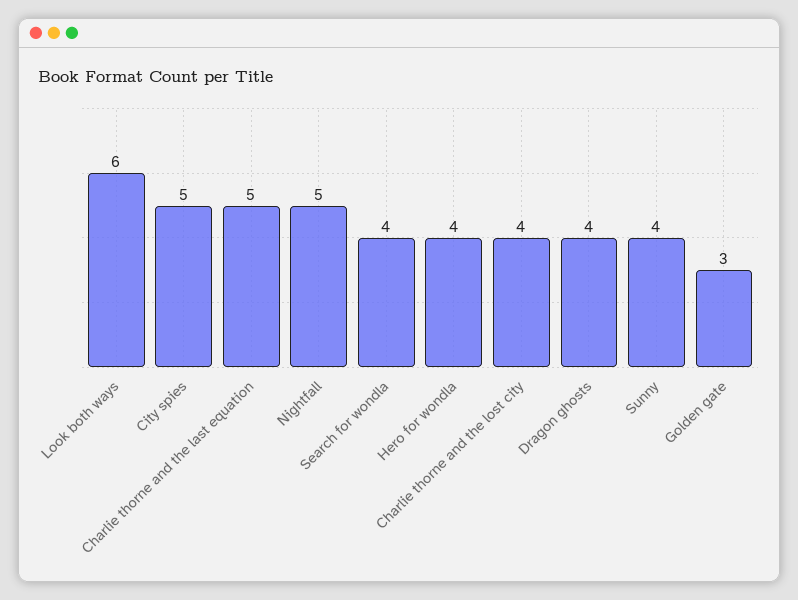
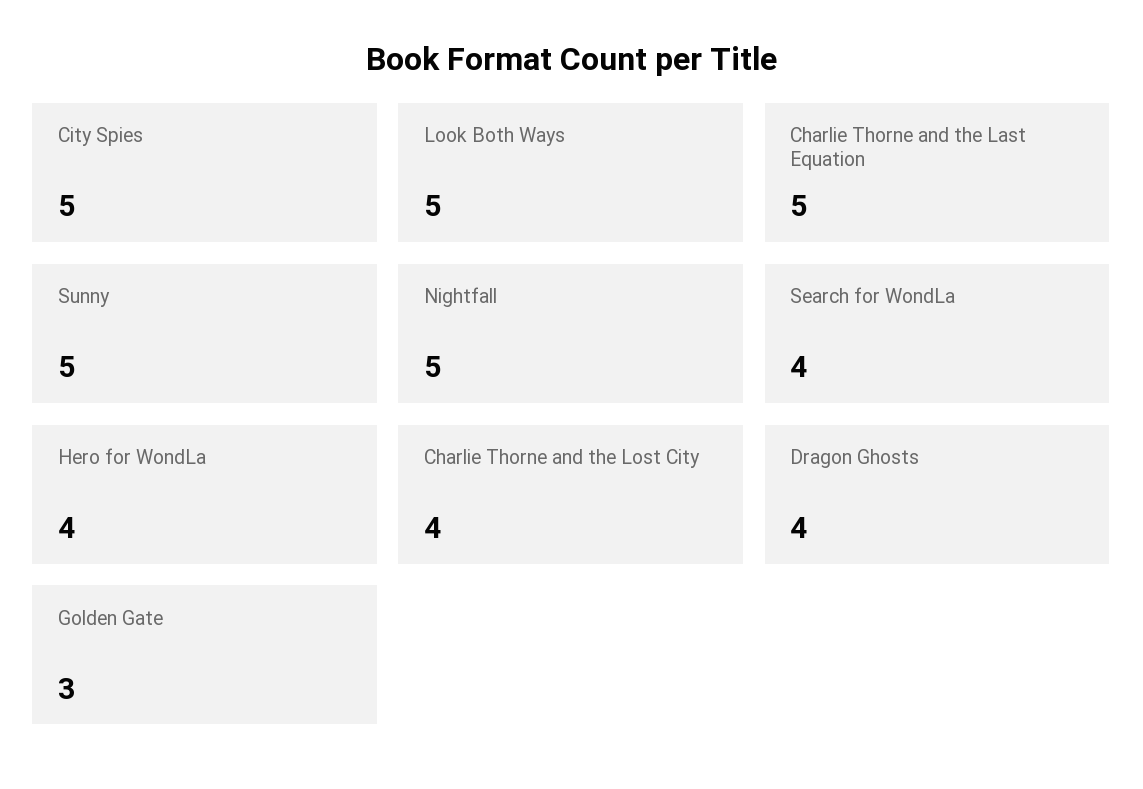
  {
-   "Look both ways": 6,
+   "Look both ways": 5,
    "City spies": 5,
    "Charlie thorne and the last equation": 5,
    "Nightfall": 5,
    "Search for wondla": 4,
    "Hero for wondla": 4,
    "Charlie thorne and the lost city": 4,
    "Dragon ghosts": 4,
-   "Sunny": 4,
+   "Sunny": 5,
    "Golden gate": 3
  }

